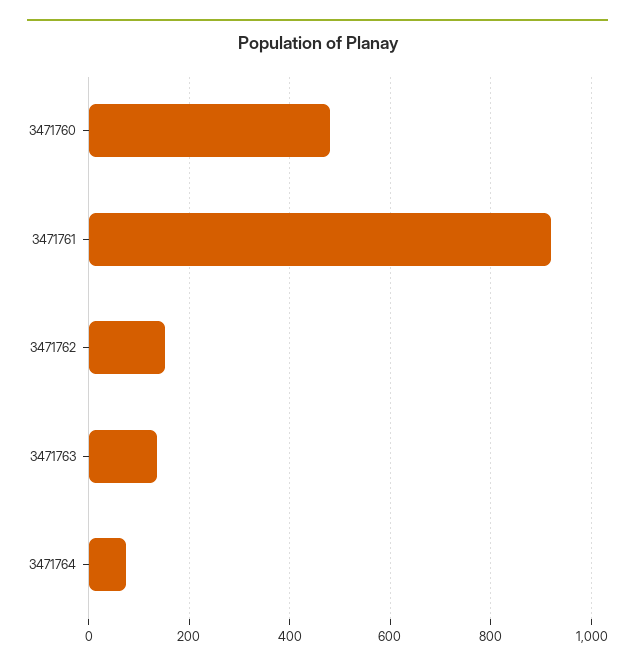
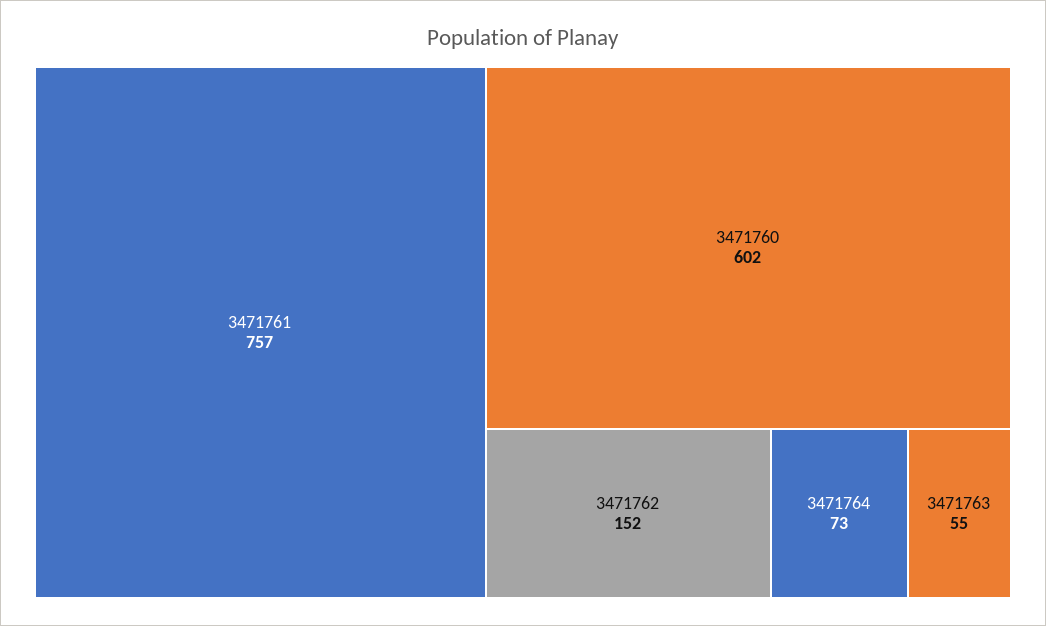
  {
-   "3471760": 480,
+   "3471760": 602,
-   "3471761": 920,
+   "3471761": 757,
    "3471762": 152,
-   "3471763": 140,
+   "3471763": 55,
    "3471764": 73
  }

